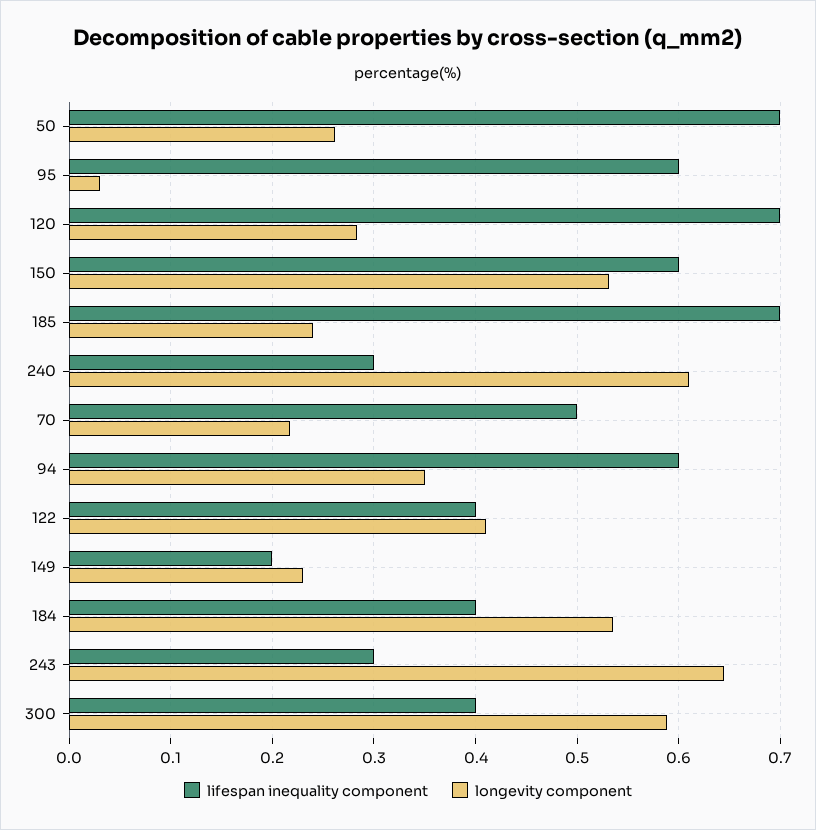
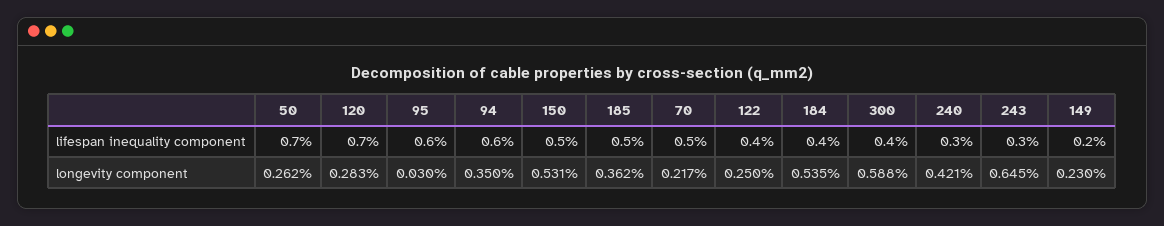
  {
    "lifespan inequality component": {
      "50": 0.7,
      "95": 0.6,
      "120": 0.7,
-     "150": 0.6,
+     "150": 0.5,
-     "185": 0.7,
+     "185": 0.5,
      "240": 0.3,
      "70": 0.5,
      "94": 0.6,
      "122": 0.4,
      "149": 0.2,
      "184": 0.4,
      "243": 0.3,
      "300": 0.4
    },
    "longevity component": {
      "50": 0.262,
      "95": 0.03,
      "120": 0.283,
      "150": 0.531,
-     "185": 0.24,
+     "185": 0.362,
-     "240": 0.61,
+     "240": 0.421,
      "70": 0.217,
      "94": 0.35,
-     "122": 0.41,
+     "122": 0.25,
      "149": 0.23,
      "184": 0.535,
      "243": 0.645,
      "300": 0.588
    }
  }

